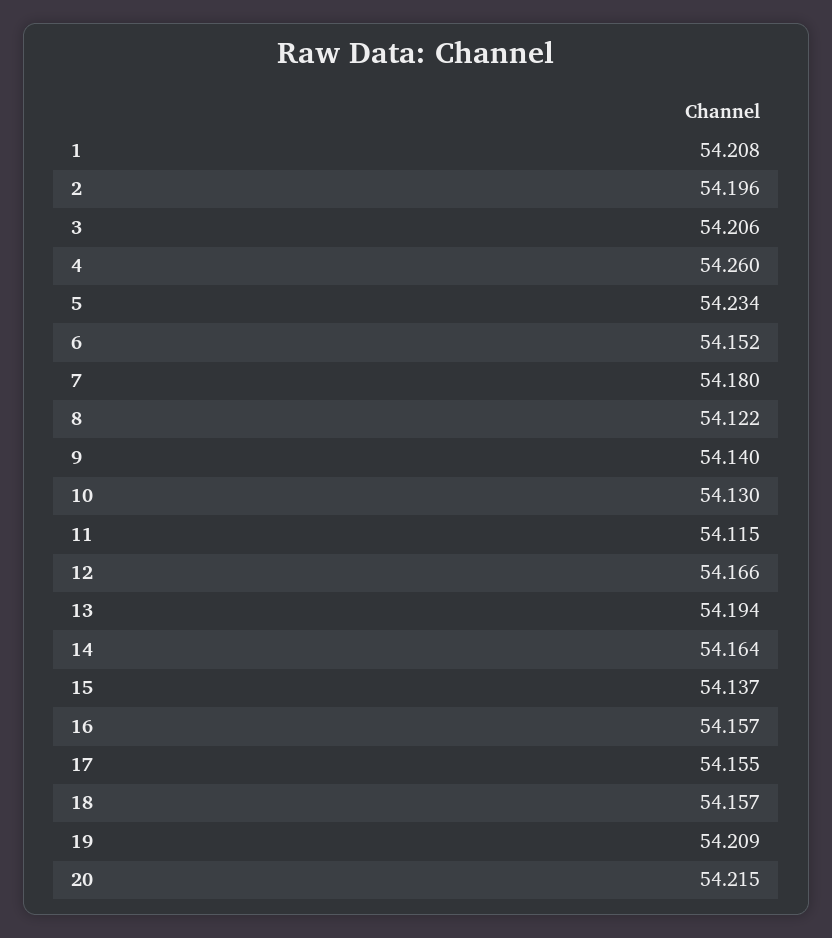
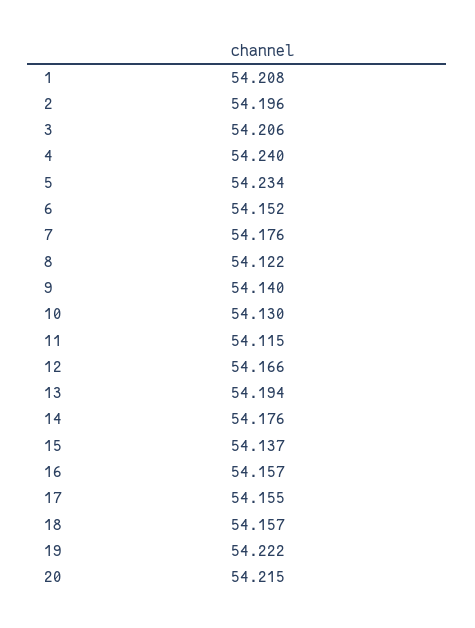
  {
    "1": 54.208,
    "2": 54.196,
    "3": 54.206,
-   "4": 54.26,
+   "4": 54.24,
    "5": 54.234,
    "6": 54.152,
-   "7": 54.18,
+   "7": 54.176,
    "8": 54.122,
    "9": 54.14,
    "10": 54.13,
    "11": 54.115,
    "12": 54.166,
    "13": 54.194,
-   "14": 54.164,
+   "14": 54.176,
    "15": 54.137,
    "16": 54.157,
    "17": 54.155,
    "18": 54.157,
-   "19": 54.209,
+   "19": 54.222,
    "20": 54.215
  }

